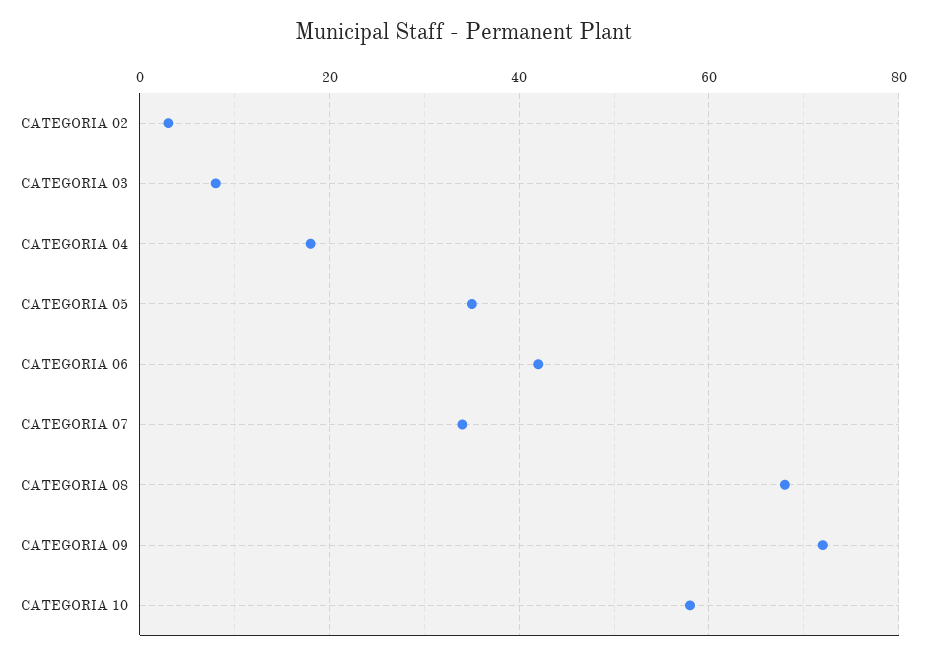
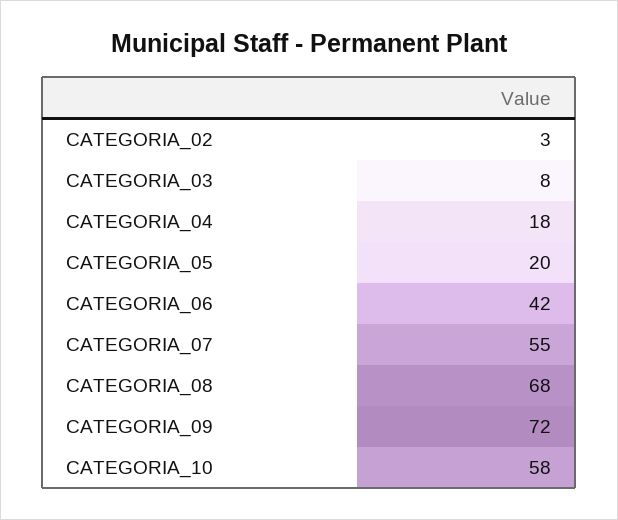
  {
    "CATEGORIA 02": 3,
    "CATEGORIA 03": 8,
    "CATEGORIA 04": 18,
-   "CATEGORIA 05": 35,
+   "CATEGORIA 05": 20,
    "CATEGORIA 06": 42,
-   "CATEGORIA 07": 35,
+   "CATEGORIA 07": 55,
    "CATEGORIA 08": 68,
    "CATEGORIA 09": 72,
    "CATEGORIA 10": 58
  }

